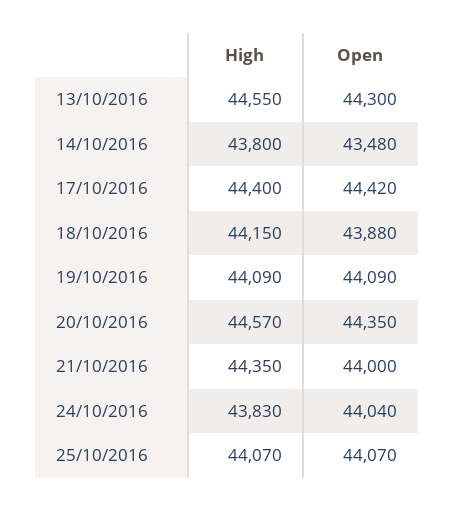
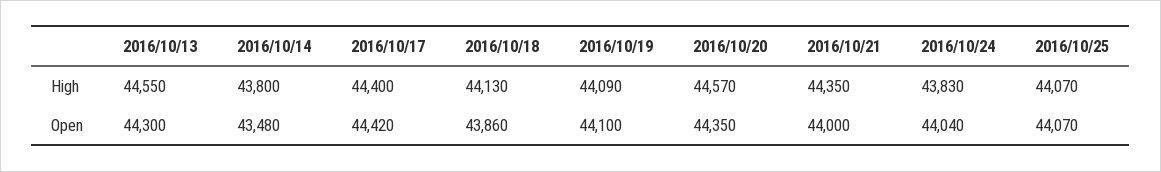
  {
    "High": {
      "13/10/2016": 44550,
      "14/10/2016": 43800,
      "17/10/2016": 44400,
-     "18/10/2016": 44150,
+     "18/10/2016": 44130,
      "19/10/2016": 44090,
      "20/10/2016": 44570,
      "21/10/2016": 44350,
      "24/10/2016": 43830,
      "25/10/2016": 44070
    },
    "Open": {
      "13/10/2016": 44300,
      "14/10/2016": 43480,
      "17/10/2016": 44420,
-     "18/10/2016": 43880,
+     "18/10/2016": 43860,
-     "19/10/2016": 44090,
+     "19/10/2016": 44100,
      "20/10/2016": 44350,
      "21/10/2016": 44000,
      "24/10/2016": 44040,
      "25/10/2016": 44070
    }
  }

